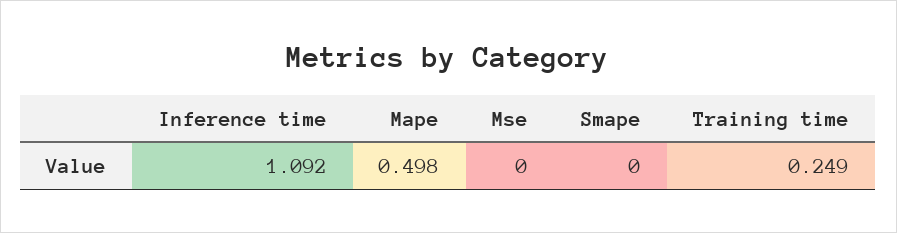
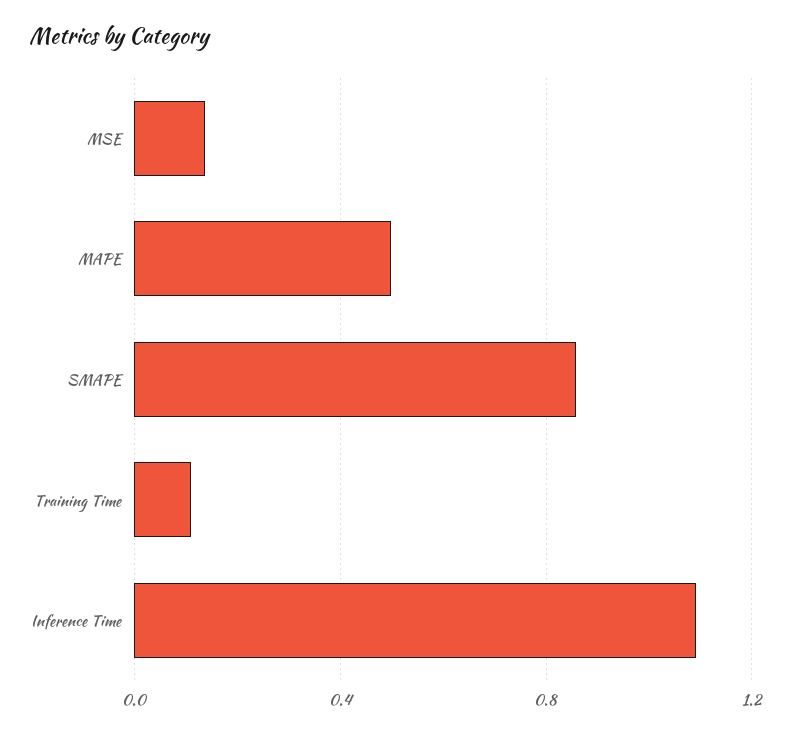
  {
    "Inference time": 1.092,
    "Mape": 0.498,
-   "Mse": 0,
+   "Mse": 0.15,
-   "Smape": 0,
+   "Smape": 0.85,
-   "Training time": 0.249
+   "Training time": 0.1
  }

